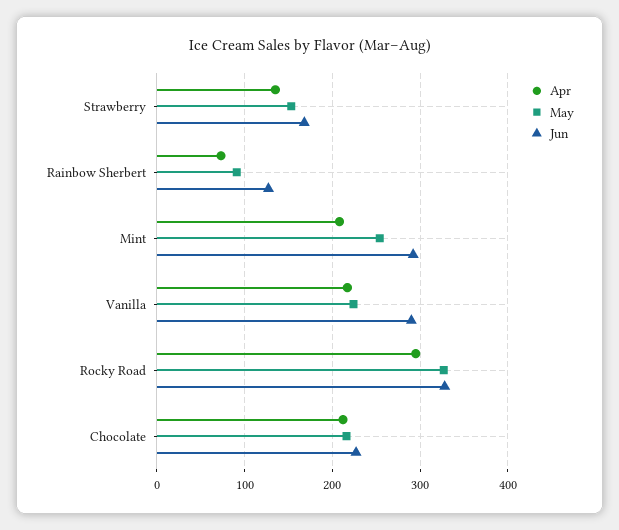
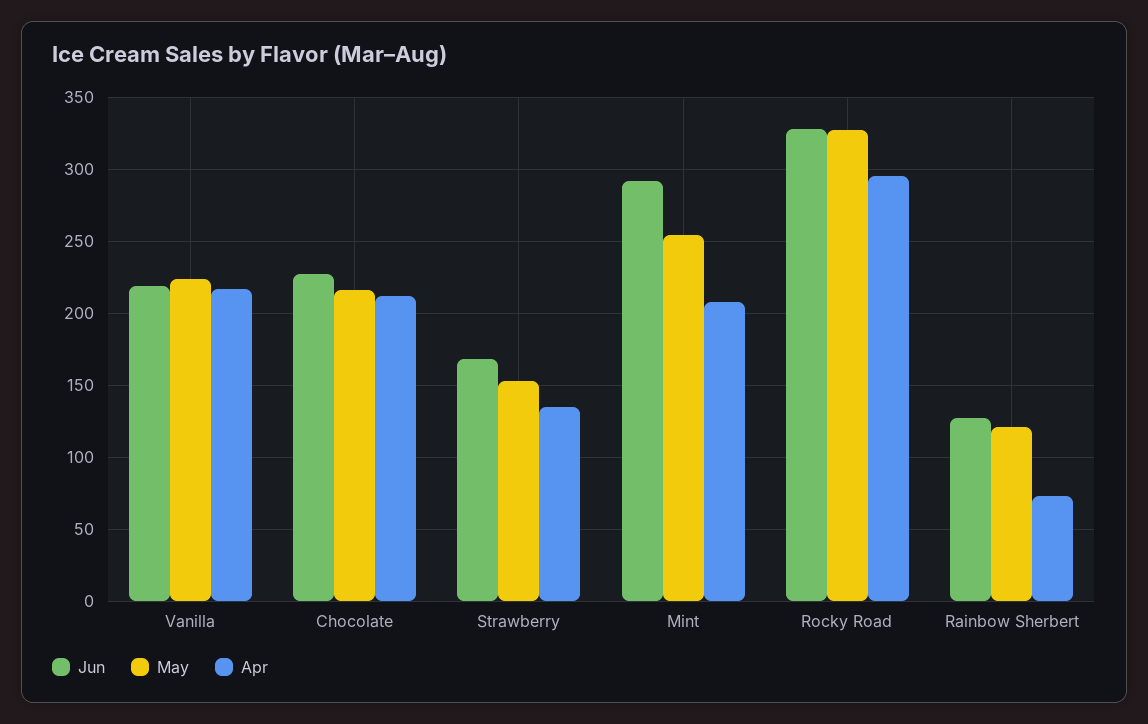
  {
    "Apr": {
      "Strawberry": 135,
      "Rainbow Sherbert": 75,
      "Mint": 210,
      "Vanilla": 215,
      "Rocky Road": 295,
      "Chocolate": 210
    },
    "May": {
      "Strawberry": 155,
-     "Rainbow Sherbert": 90,
+     "Rainbow Sherbert": 120,
      "Mint": 255,
      "Vanilla": 225,
      "Rocky Road": 325,
      "Chocolate": 215
    },
    "Jun": {
      "Strawberry": 170,
      "Rainbow Sherbert": 125,
      "Mint": 290,
-     "Vanilla": 290,
+     "Vanilla": 220,
      "Rocky Road": 330,
      "Chocolate": 225
    }
  }

